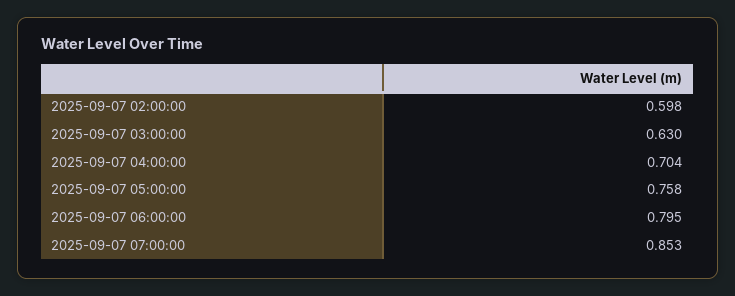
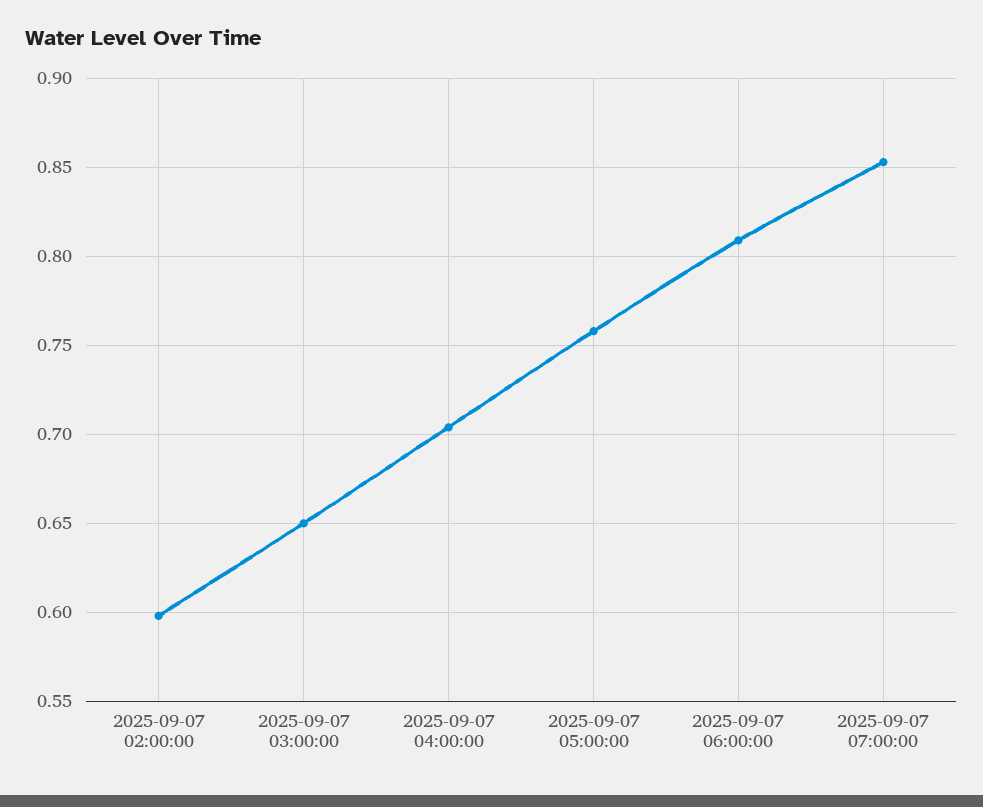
  {
    "2025-09-07 02:00:00": 0.598,
-   "2025-09-07 03:00:00": 0.63,
+   "2025-09-07 03:00:00": 0.65,
    "2025-09-07 04:00:00": 0.704,
    "2025-09-07 05:00:00": 0.758,
-   "2025-09-07 06:00:00": 0.795,
+   "2025-09-07 06:00:00": 0.81,
    "2025-09-07 07:00:00": 0.853
  }

